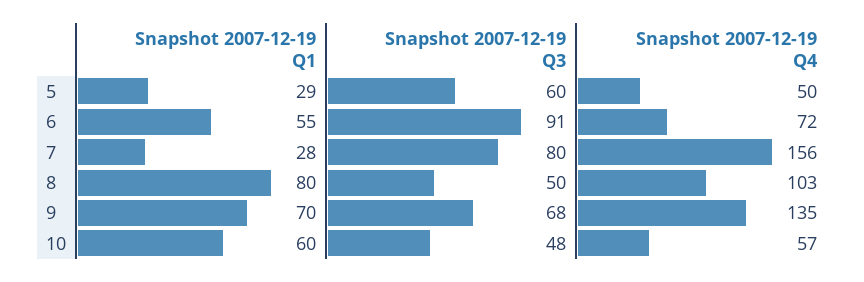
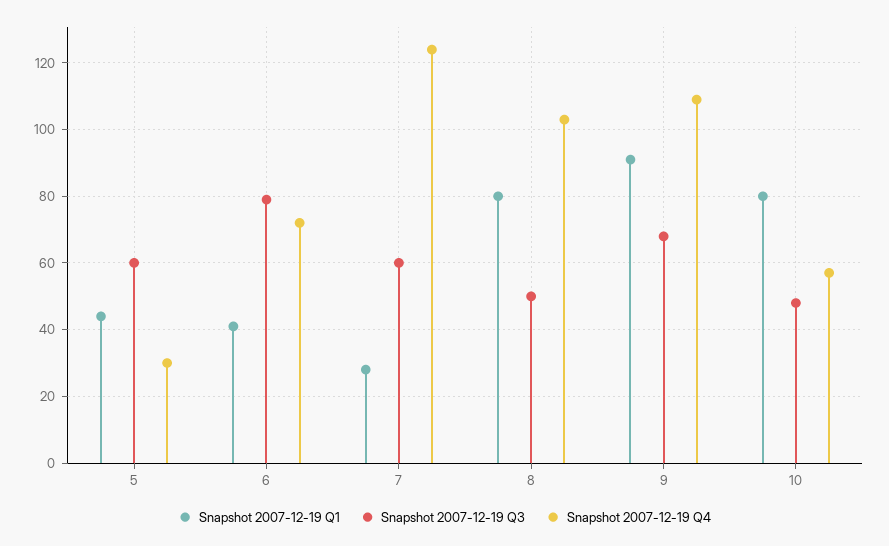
  {
    "Snapshot 2007-12-19 Q1": {
-     "5": 29,
+     "5": 45,
-     "6": 55,
+     "6": 40,
      "7": 28,
      "8": 80,
-     "9": 70,
+     "9": 90,
-     "10": 60
+     "10": 80
    },
    "Snapshot 2007-12-19 Q3": {
      "5": 60,
-     "6": 91,
+     "6": 80,
-     "7": 80,
+     "7": 60,
      "8": 50,
      "9": 68,
      "10": 48
    },
    "Snapshot 2007-12-19 Q4": {
-     "5": 50,
+     "5": 30,
      "6": 72,
-     "7": 156,
+     "7": 125,
      "8": 103,
-     "9": 135,
+     "9": 110,
      "10": 57
    }
  }

